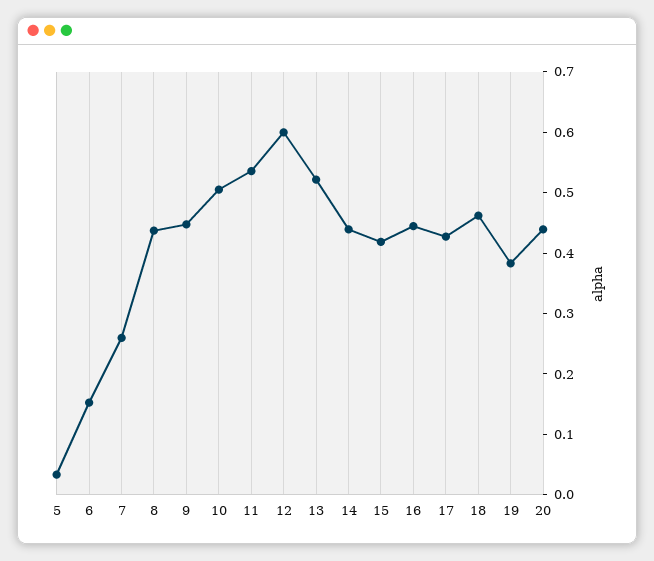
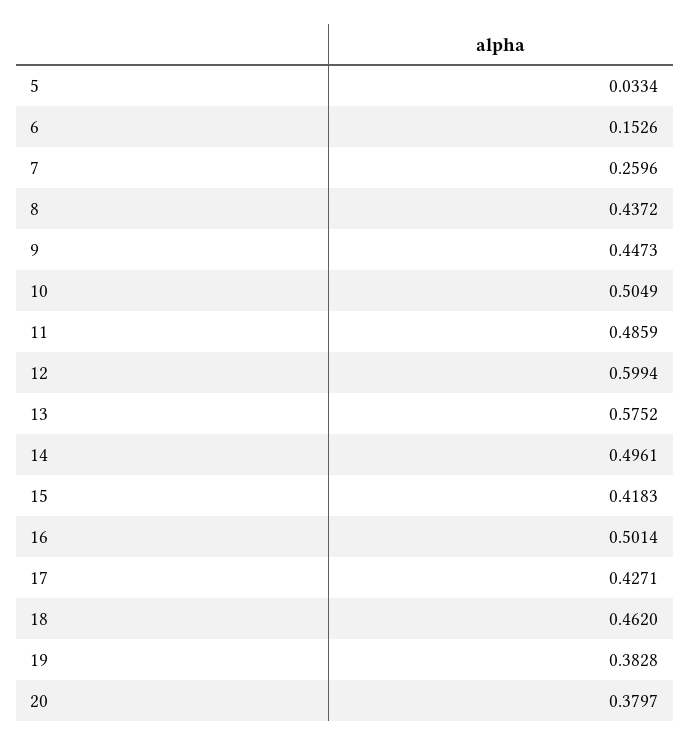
  {
    "5": 0.0334,
    "6": 0.1526,
    "7": 0.2596,
    "8": 0.4372,
    "9": 0.4473,
    "10": 0.5049,
-   "11": 0.54,
+   "11": 0.4859,
    "12": 0.5994,
-   "13": 0.52,
+   "13": 0.5752,
-   "14": 0.44,
+   "14": 0.4961,
    "15": 0.4183,
-   "16": 0.44,
+   "16": 0.5014,
    "17": 0.4271,
    "18": 0.462,
    "19": 0.3828,
-   "20": 0.44
+   "20": 0.3797
  }

